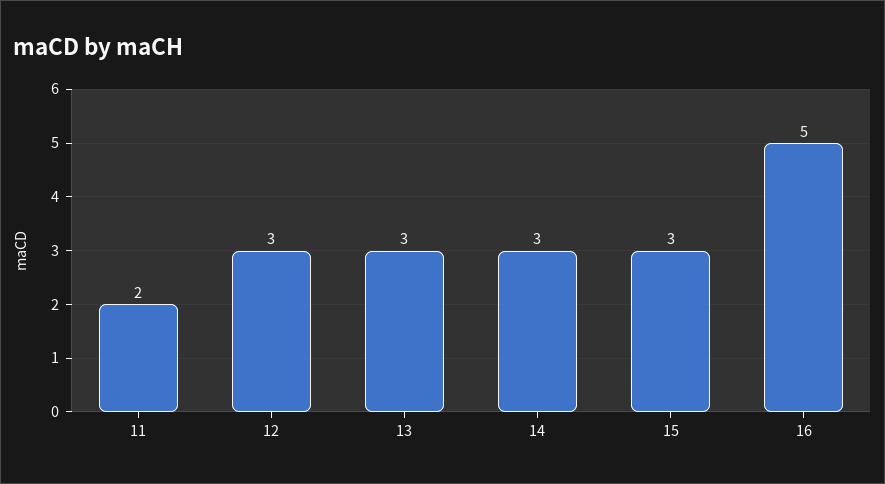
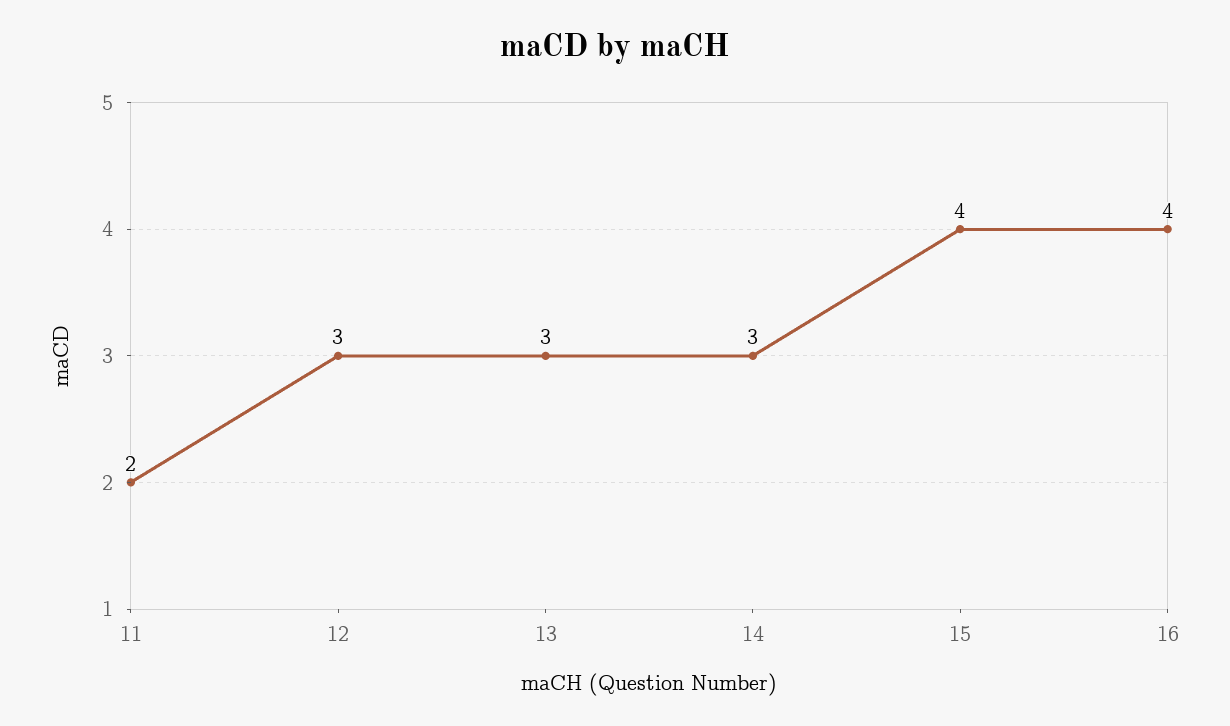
  {
    "11": 2,
    "12": 3,
    "13": 3,
    "14": 3,
-   "15": 3,
+   "15": 4,
-   "16": 5
+   "16": 4
  }

